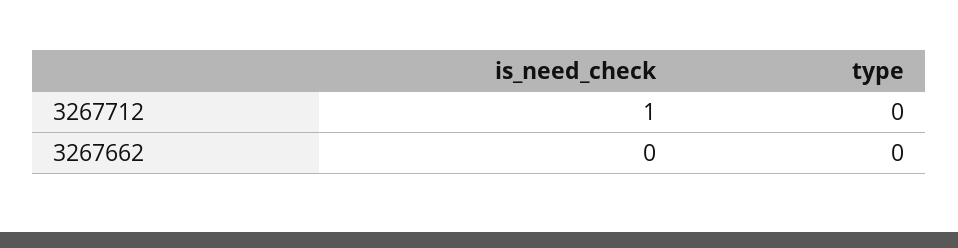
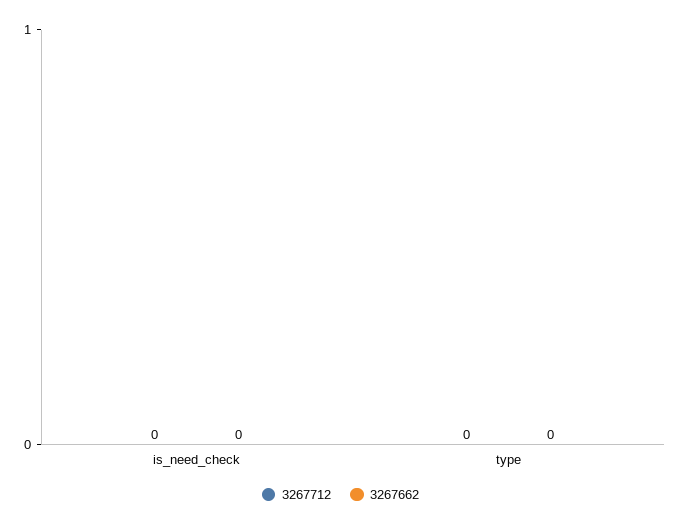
  {
    "3267712": {
-     "is_need_check": 1,
+     "is_need_check": 0,
      "type": 0
    },
    "3267662": {
      "is_need_check": 0,
      "type": 0
    }
  }

